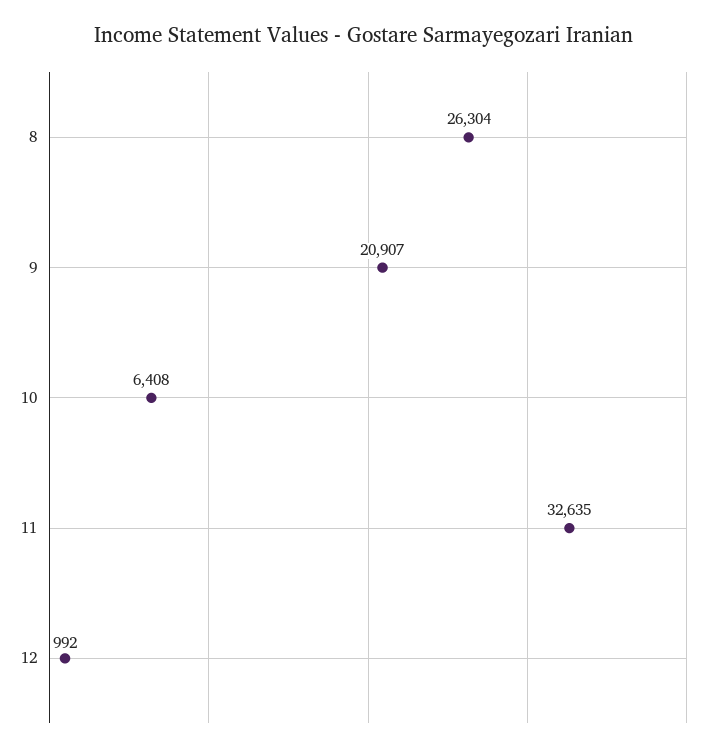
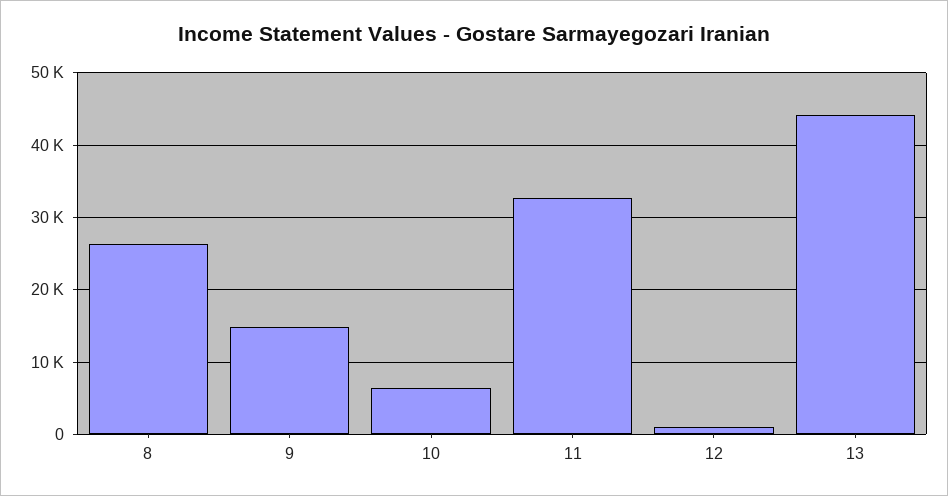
  {
    "8": 26304,
-   "9": 20907,
+   "9": 15000,
    "10": 6408,
    "11": 32635,
-   "12": 992
+   "12": 992,
+   "13": 44000
  }

